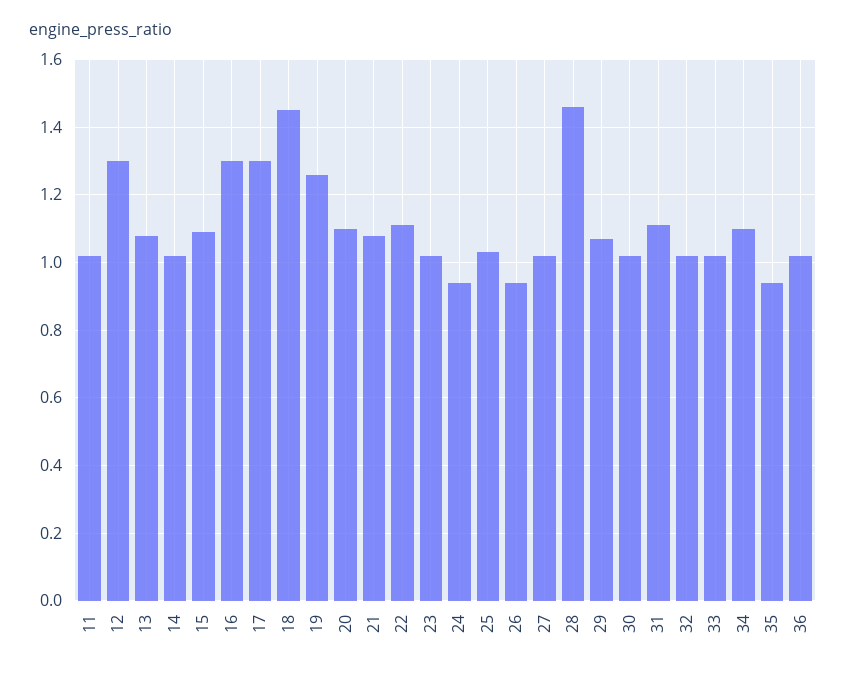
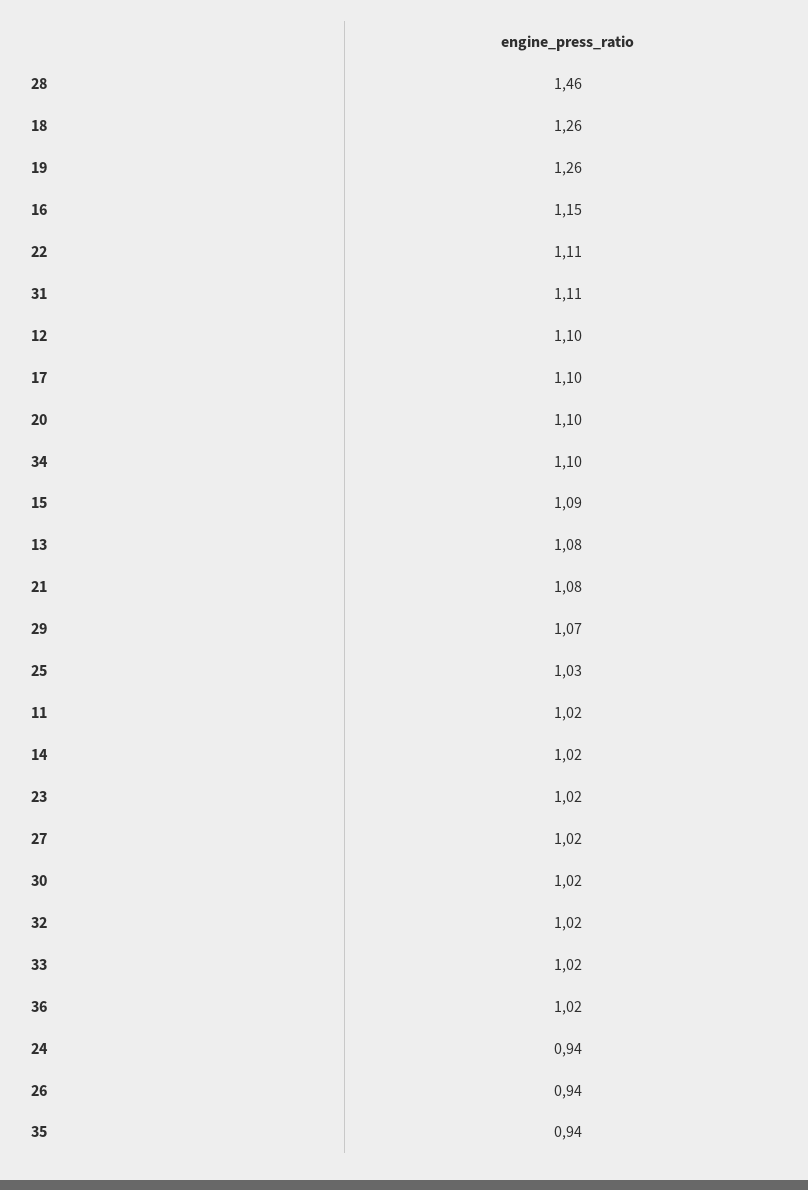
  {
    "11": 1.02,
-   "12": 1.3,
+   "12": 1.1,
    "13": 1.08,
    "14": 1.02,
    "15": 1.09,
-   "16": 1.3,
+   "16": 1.15,
-   "17": 1.3,
+   "17": 1.1,
-   "18": 1.45,
+   "18": 1.26,
    "19": 1.26,
    "20": 1.1,
    "21": 1.08,
    "22": 1.11,
    "23": 1.02,
    "24": 0.94,
    "25": 1.03,
    "26": 0.94,
    "27": 1.02,
    "28": 1.46,
    "29": 1.07,
    "30": 1.02,
    "31": 1.11,
    "32": 1.02,
    "33": 1.02,
    "34": 1.1,
    "35": 0.94,
    "36": 1.02
  }

